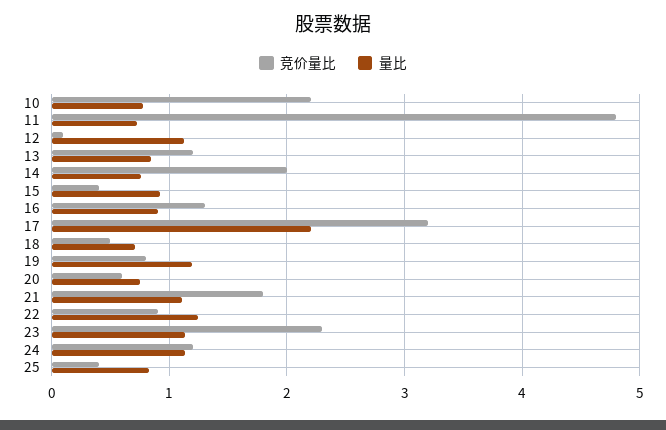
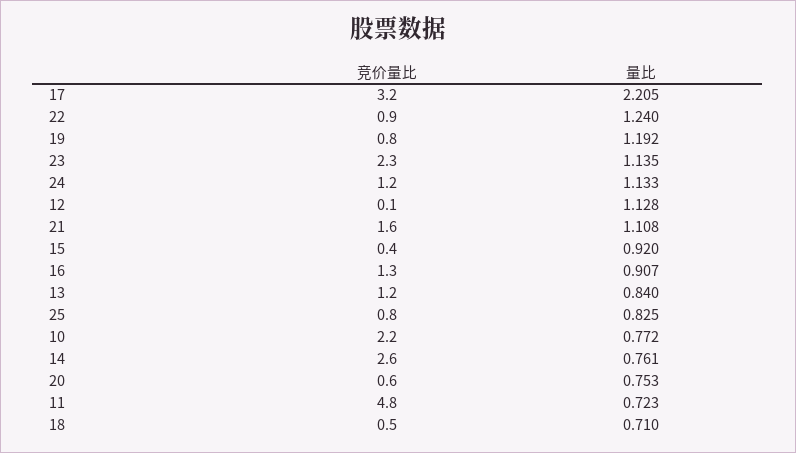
  {
    "竞价量比": {
      "10": 2.2,
      "11": 4.8,
      "12": 0.1,
      "13": 1.2,
-     "14": 2,
+     "14": 2.6,
      "15": 0.4,
      "16": 1.3,
      "17": 3.2,
      "18": 0.5,
      "19": 0.8,
      "20": 0.6,
-     "21": 1.8,
+     "21": 1.6,
      "22": 0.9,
      "23": 2.3,
      "24": 1.2,
-     "25": 0.4
+     "25": 0.8
    },
    "量比": {
      "10": 0.772,
      "11": 0.723,
      "12": 1.128,
      "13": 0.84,
      "14": 0.761,
      "15": 0.92,
      "16": 0.907,
      "17": 2.205,
      "18": 0.71,
      "19": 1.192,
      "20": 0.753,
      "21": 1.108,
      "22": 1.24,
      "23": 1.135,
      "24": 1.133,
      "25": 0.825
    }
  }

